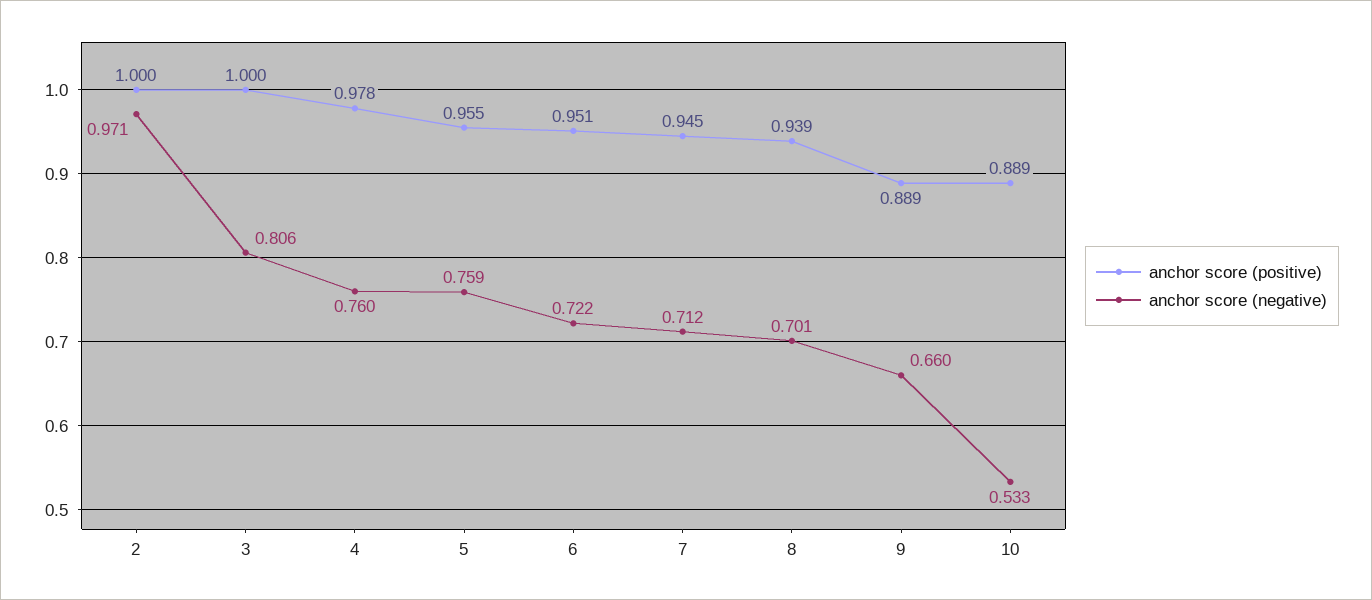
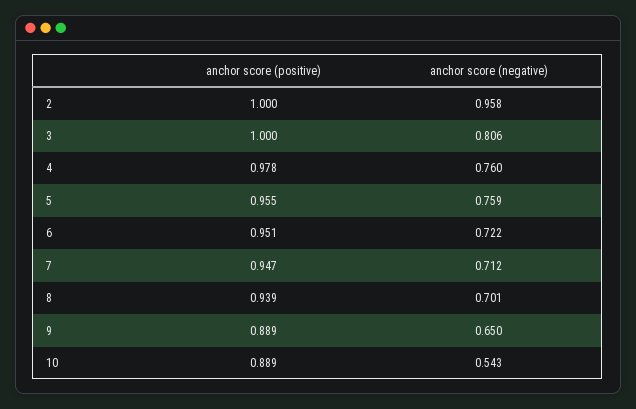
  {
    "anchor score (positive)": {
      "2": 1,
      "3": 1,
      "4": 0.978,
      "5": 0.955,
      "6": 0.951,
-     "7": 0.945,
+     "7": 0.947,
      "8": 0.939,
      "9": 0.889,
      "10": 0.889
    },
    "anchor score (negative)": {
-     "2": 0.971,
+     "2": 0.958,
      "3": 0.806,
      "4": 0.76,
      "5": 0.759,
      "6": 0.722,
      "7": 0.712,
      "8": 0.701,
-     "9": 0.66,
+     "9": 0.65,
-     "10": 0.533
+     "10": 0.543
    }
  }

